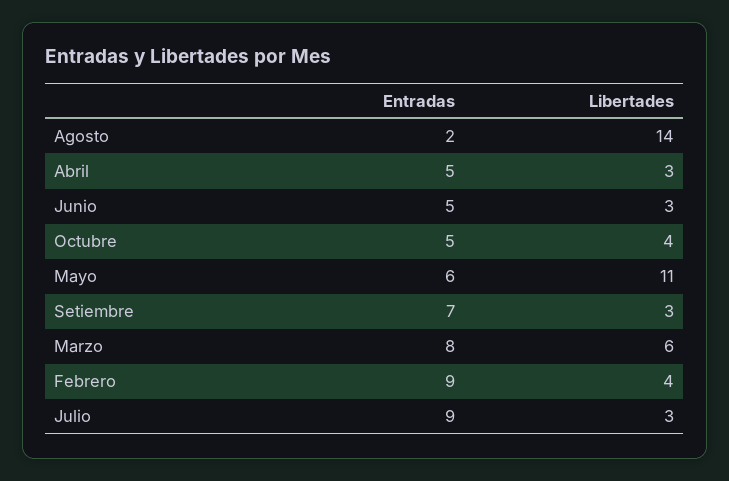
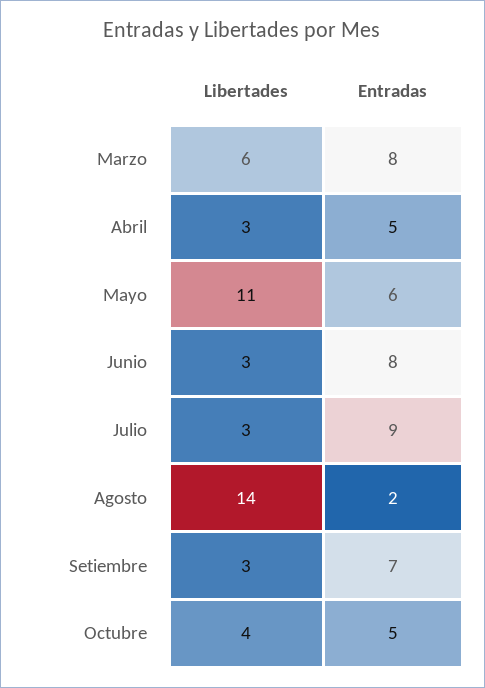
  {
    "Entradas": {
      "Agosto": 2,
      "Abril": 5,
-     "Junio": 5,
+     "Junio": 8,
      "Octubre": 5,
      "Mayo": 6,
      "Setiembre": 7,
      "Marzo": 8,
-     "Febrero": 9,
      "Julio": 9
    },
    "Libertades": {
      "Agosto": 14,
      "Abril": 3,
      "Junio": 3,
      "Octubre": 4,
      "Mayo": 11,
      "Setiembre": 3,
      "Marzo": 6,
-     "Febrero": 4,
      "Julio": 3
    }
  }

